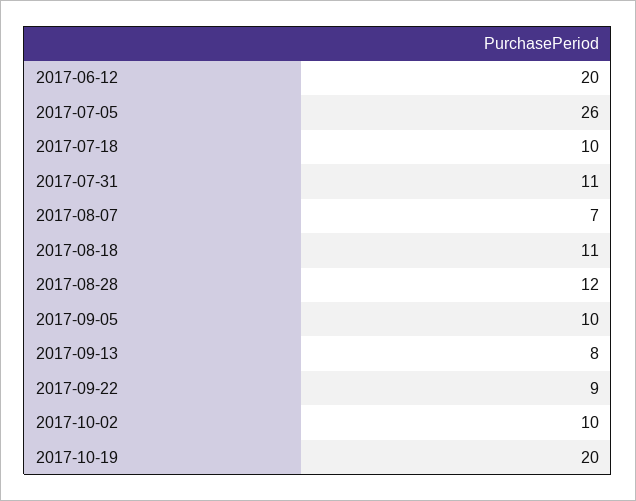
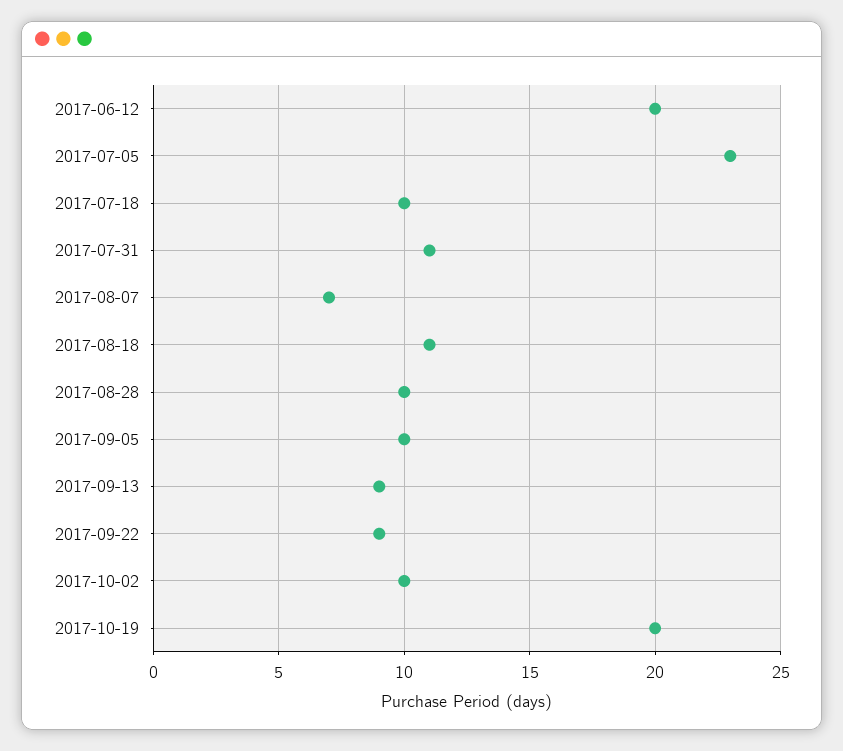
  {
    "2017-06-12": 20,
-   "2017-07-05": 26,
+   "2017-07-05": 23,
    "2017-07-18": 10,
    "2017-07-31": 11,
    "2017-08-07": 7,
    "2017-08-18": 11,
-   "2017-08-28": 12,
+   "2017-08-28": 10,
    "2017-09-05": 10,
-   "2017-09-13": 8,
+   "2017-09-13": 9,
    "2017-09-22": 9,
    "2017-10-02": 10,
    "2017-10-19": 20
  }

